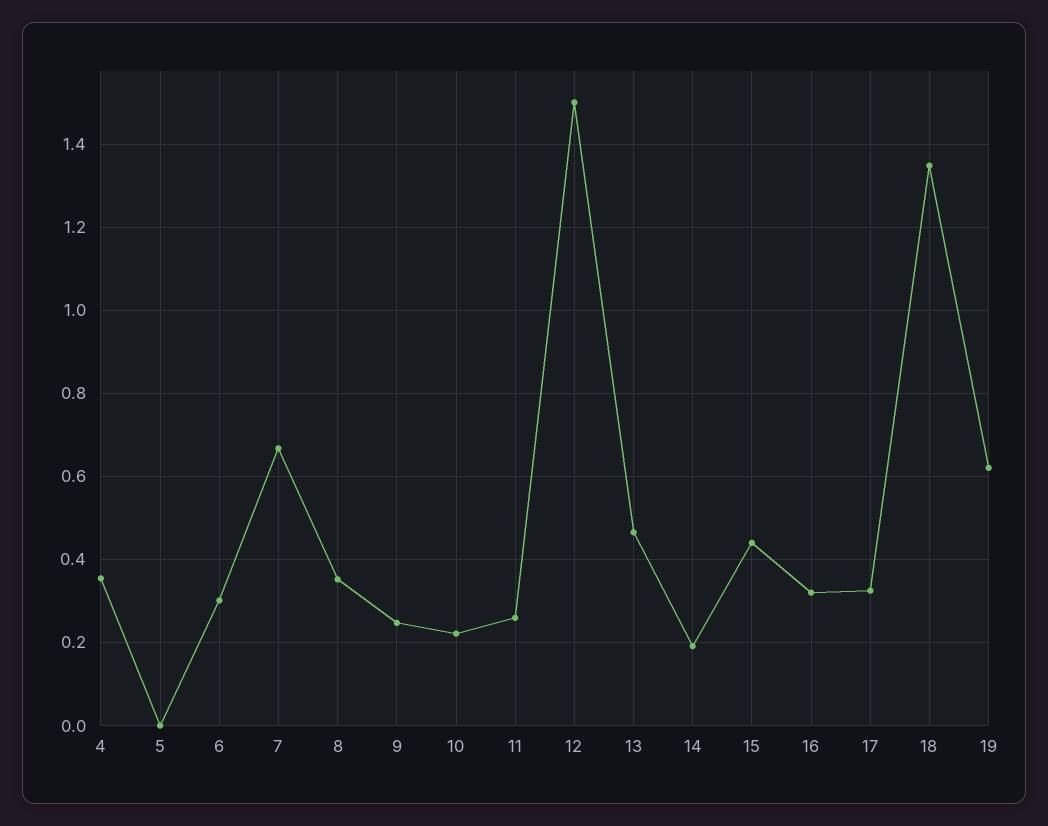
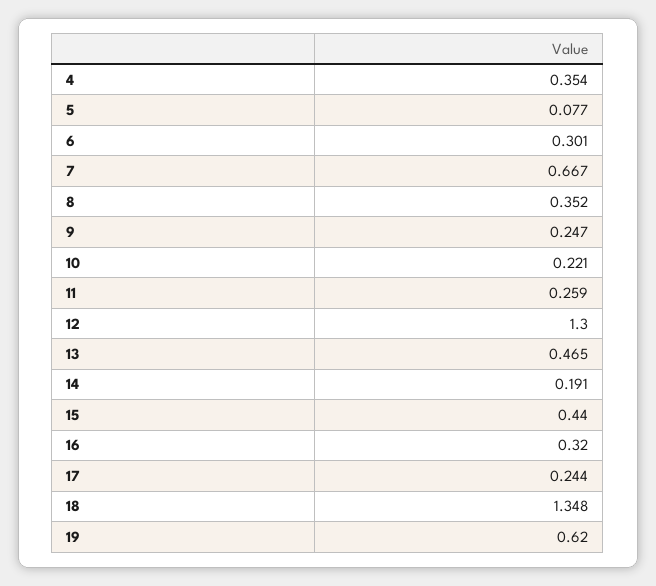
  {
    "4": 0.354,
-   "5": 0,
+   "5": 0.077,
    "6": 0.301,
    "7": 0.667,
    "8": 0.352,
    "9": 0.247,
    "10": 0.221,
    "11": 0.259,
-   "12": 1.5,
+   "12": 1.3,
    "13": 0.465,
    "14": 0.191,
    "15": 0.44,
    "16": 0.32,
-   "17": 0.32,
+   "17": 0.244,
    "18": 1.348,
    "19": 0.62
  }

